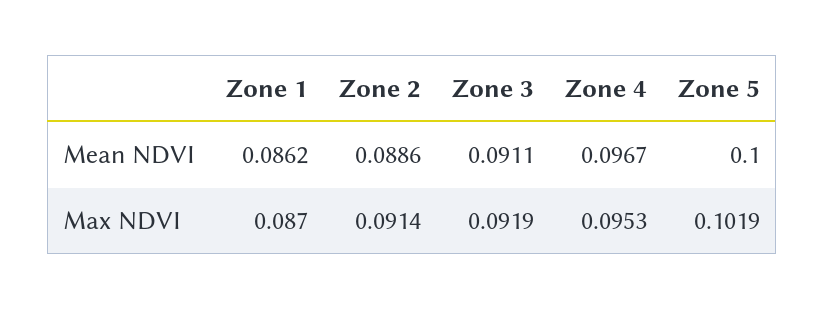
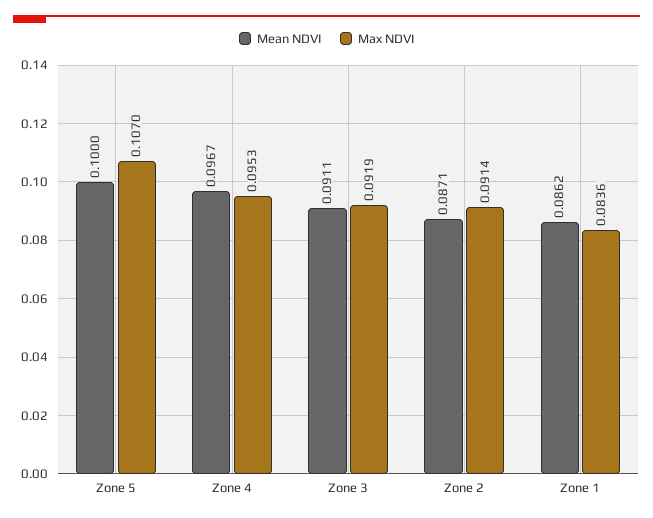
  {
    "Mean NDVI": {
      "Zone 1": 0.0862,
-     "Zone 2": 0.0886,
+     "Zone 2": 0.0871,
      "Zone 3": 0.0911,
      "Zone 4": 0.0967,
      "Zone 5": 0.1
    },
    "Max NDVI": {
-     "Zone 1": 0.087,
+     "Zone 1": 0.0836,
      "Zone 2": 0.0914,
      "Zone 3": 0.0919,
      "Zone 4": 0.0953,
-     "Zone 5": 0.1019
+     "Zone 5": 0.107
    }
  }

